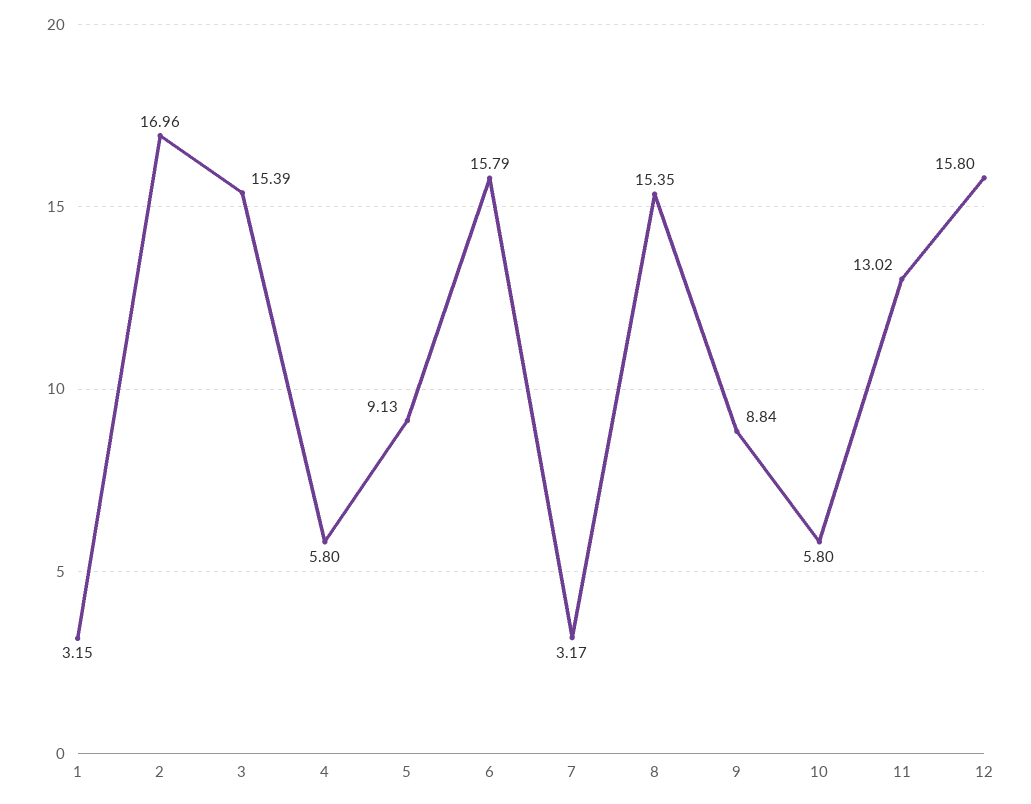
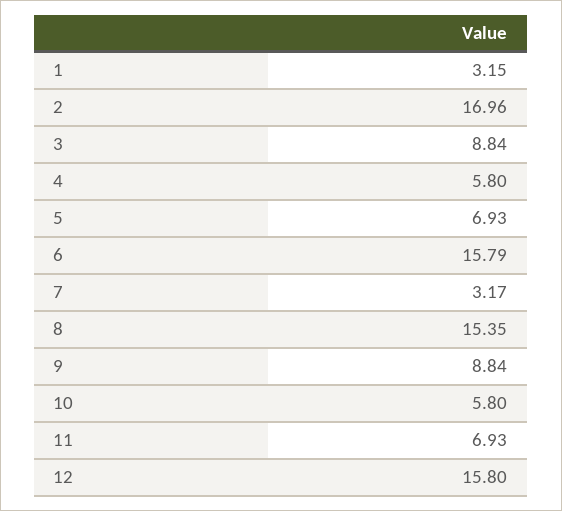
  {
    "1": 3.15,
    "2": 16.96,
-   "3": 15.39,
+   "3": 8.84,
    "4": 5.8,
-   "5": 9.13,
+   "5": 6.93,
    "6": 15.79,
    "7": 3.17,
    "8": 15.35,
    "9": 8.84,
    "10": 5.8,
-   "11": 13.02,
+   "11": 6.93,
    "12": 15.8
  }

